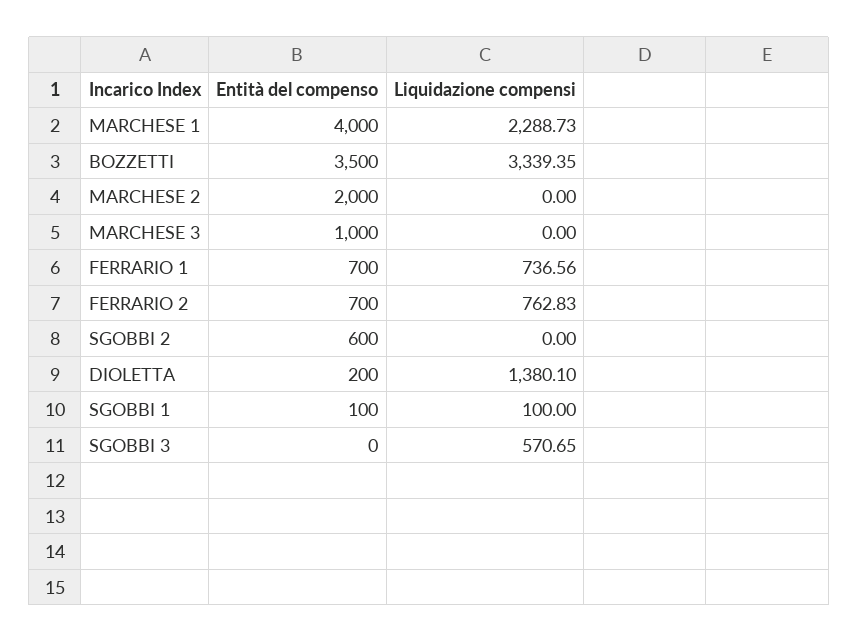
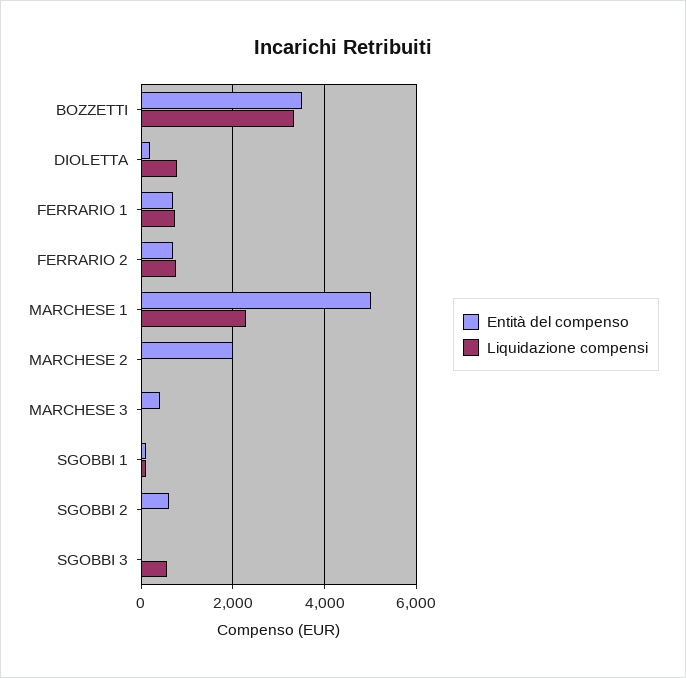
  {
    "Entità del compenso": {
-     "MARCHESE 1": 4000,
+     "MARCHESE 1": 5000,
      "BOZZETTI": 3500,
      "MARCHESE 2": 2000,
-     "MARCHESE 3": 1000,
+     "MARCHESE 3": 400,
      "FERRARIO 1": 700,
      "FERRARIO 2": 700,
      "SGOBBI 2": 600,
      "DIOLETTA": 200,
      "SGOBBI 1": 100,
      "SGOBBI 3": 0
    },
    "Liquidazione compensi": {
      "MARCHESE 1": 2288.73,
      "BOZZETTI": 3339.35,
      "MARCHESE 2": 0,
      "MARCHESE 3": 0,
      "FERRARIO 1": 736.56,
      "FERRARIO 2": 762.83,
      "SGOBBI 2": 0,
-     "DIOLETTA": 1380.1,
+     "DIOLETTA": 800,
      "SGOBBI 1": 100,
      "SGOBBI 3": 570.65
    }
  }

